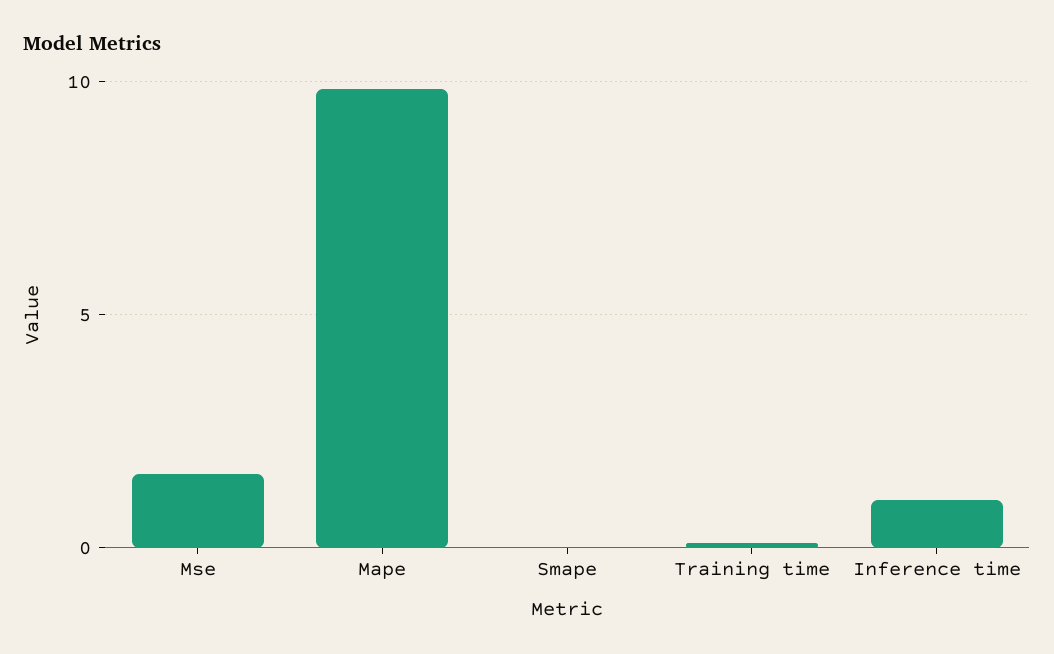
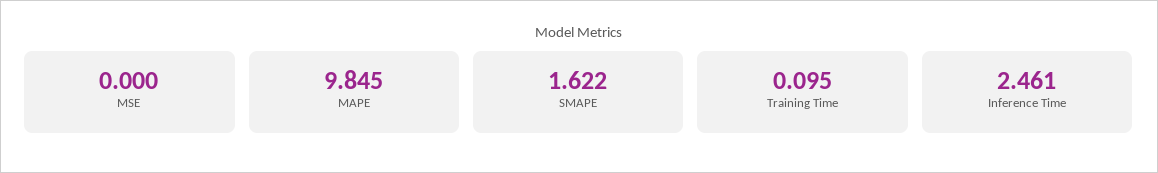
  {
-   "Mse": 1.5,
+   "Mse": 0,
    "Mape": 9.845,
-   "Smape": 0,
+   "Smape": 1.622,
    "Training time": 0.095,
-   "Inference time": 1
+   "Inference time": 2.461
  }

